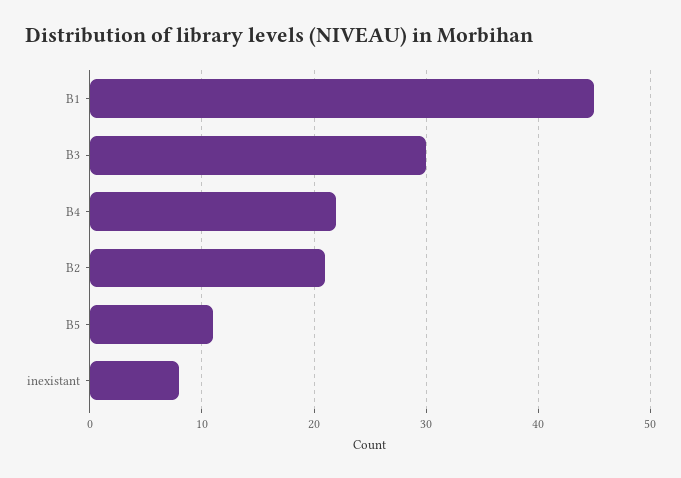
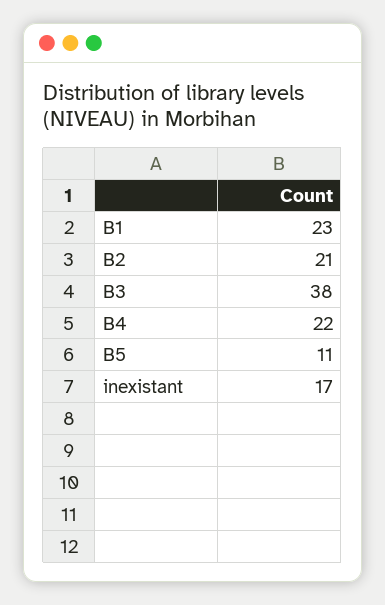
  {
-   "B1": 45,
+   "B1": 23,
-   "B3": 30,
+   "B3": 38,
    "B4": 22,
    "B2": 21,
    "B5": 11,
-   "inexistant": 8
+   "inexistant": 17
  }

